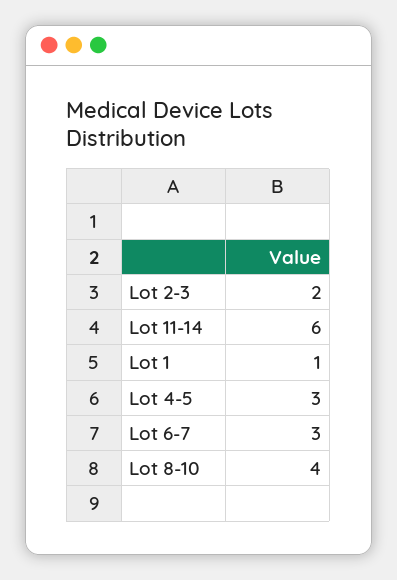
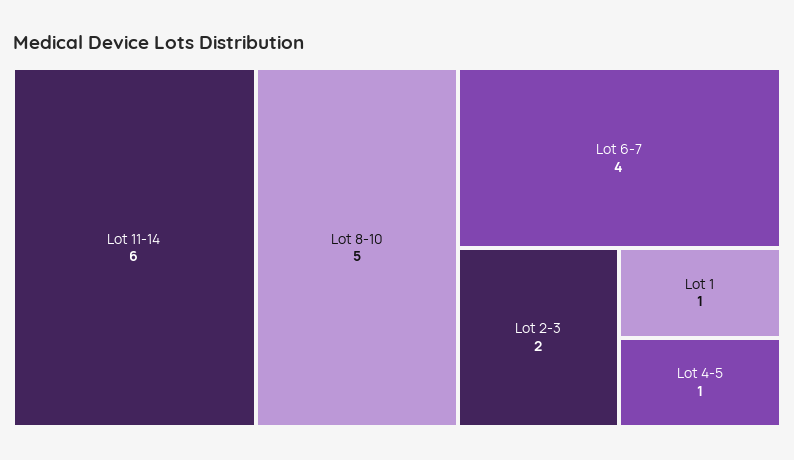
  {
    "Lot 2-3": 2,
    "Lot 11-14": 6,
    "Lot 1": 1,
-   "Lot 4-5": 3,
+   "Lot 4-5": 1,
-   "Lot 6-7": 3,
+   "Lot 6-7": 4,
-   "Lot 8-10": 4
+   "Lot 8-10": 5
  }

